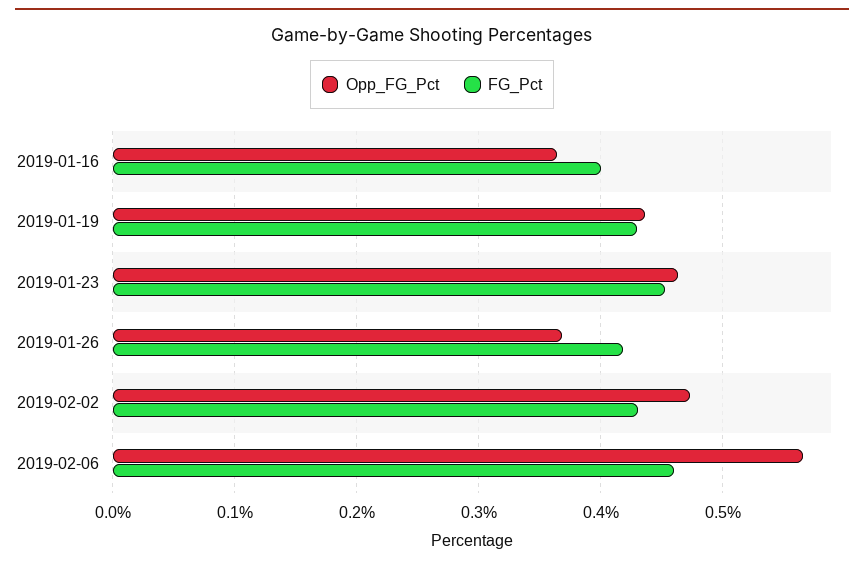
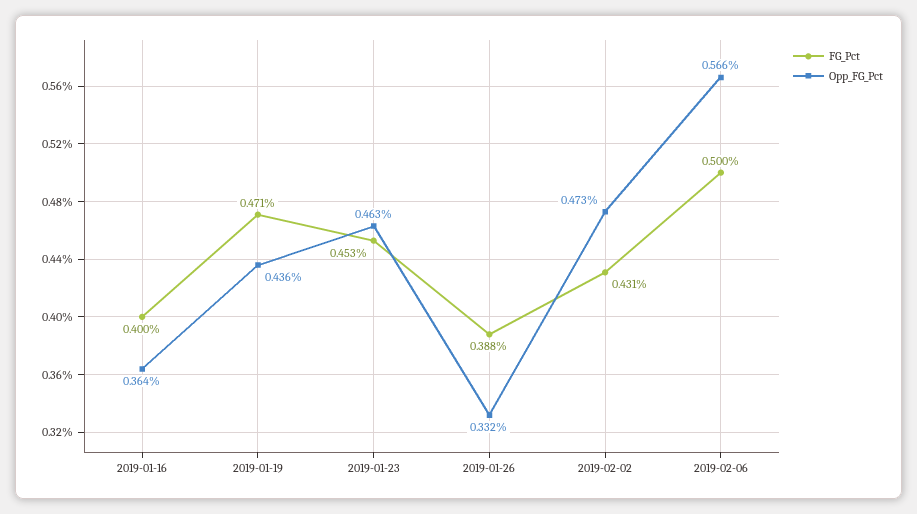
  {
    "Opp_FG_Pct": {
      "2019-01-16": 0.364,
      "2019-01-19": 0.436,
      "2019-01-23": 0.463,
-     "2019-01-26": 0.37,
+     "2019-01-26": 0.332,
      "2019-02-02": 0.473,
      "2019-02-06": 0.566
    },
    "FG_Pct": {
      "2019-01-16": 0.4,
-     "2019-01-19": 0.43,
+     "2019-01-19": 0.471,
      "2019-01-23": 0.453,
-     "2019-01-26": 0.42,
+     "2019-01-26": 0.388,
      "2019-02-02": 0.431,
-     "2019-02-06": 0.46
+     "2019-02-06": 0.5
    }
  }

